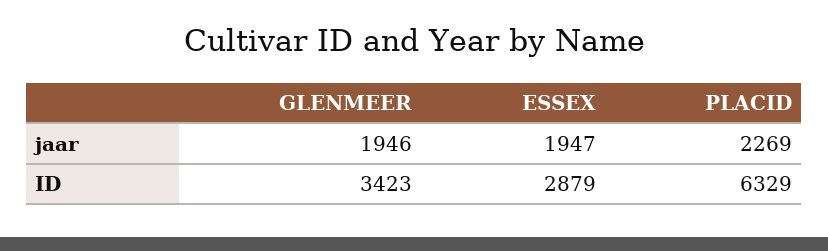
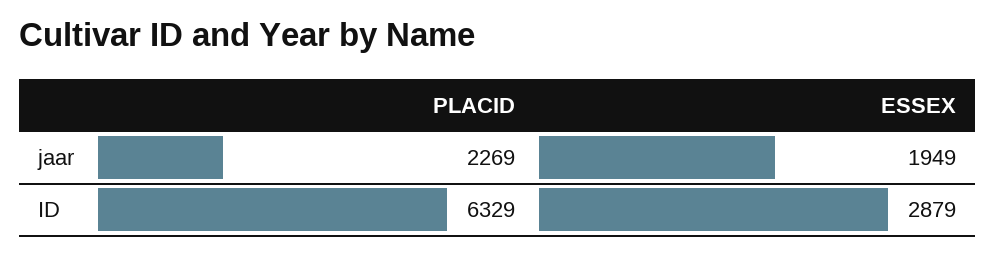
  {
-   "GLENMEER": {
-     "jaar": 1946,
-     "ID": 3423
-   },
    "ESSEX": {
-     "jaar": 1947,
+     "jaar": 1949,
      "ID": 2879
    },
    "PLACID": {
      "jaar": 2269,
      "ID": 6329
    }
  }

